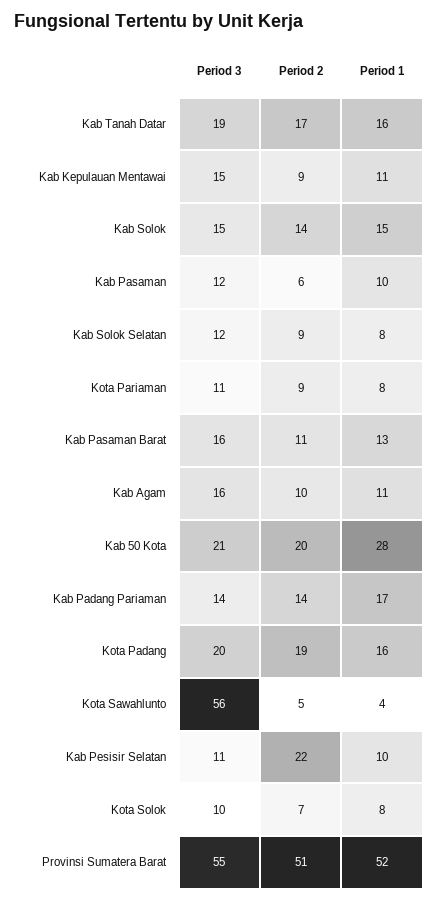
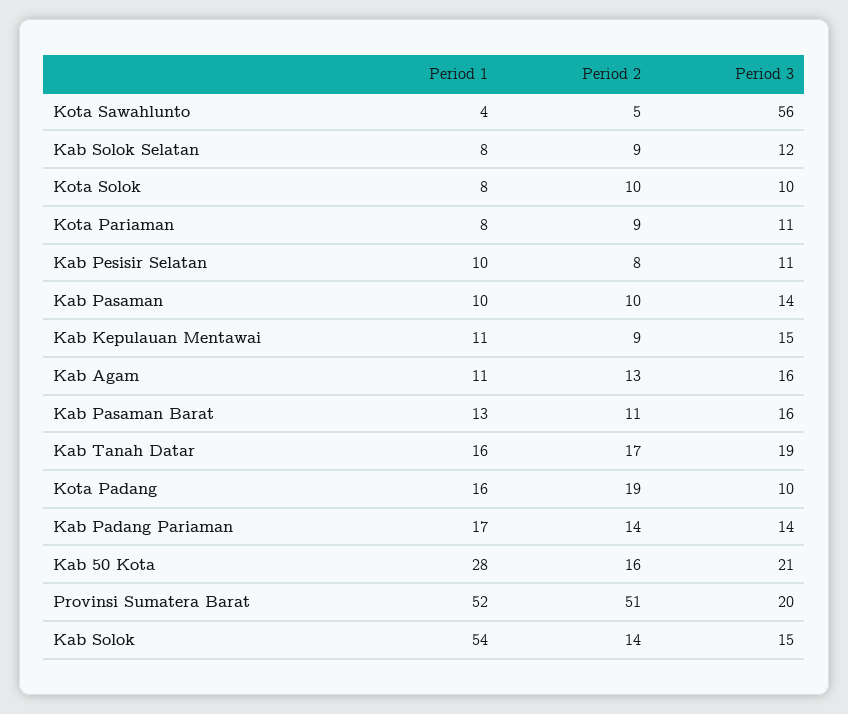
  {
    "Period 3": {
      "Kab Tanah Datar": 19,
      "Kab Kepulauan Mentawai": 15,
      "Kab Solok": 15,
-     "Kab Pasaman": 12,
+     "Kab Pasaman": 14,
      "Kab Solok Selatan": 12,
      "Kota Pariaman": 11,
      "Kab Pasaman Barat": 16,
      "Kab Agam": 16,
      "Kab 50 Kota": 21,
      "Kab Padang Pariaman": 14,
-     "Kota Padang": 20,
+     "Kota Padang": 10,
      "Kota Sawahlunto": 56,
      "Kab Pesisir Selatan": 11,
      "Kota Solok": 10,
-     "Provinsi Sumatera Barat": 55
+     "Provinsi Sumatera Barat": 20
    },
    "Period 2": {
      "Kab Tanah Datar": 17,
      "Kab Kepulauan Mentawai": 9,
      "Kab Solok": 14,
-     "Kab Pasaman": 6,
+     "Kab Pasaman": 10,
      "Kab Solok Selatan": 9,
      "Kota Pariaman": 9,
      "Kab Pasaman Barat": 11,
-     "Kab Agam": 10,
+     "Kab Agam": 13,
-     "Kab 50 Kota": 20,
+     "Kab 50 Kota": 16,
      "Kab Padang Pariaman": 14,
      "Kota Padang": 19,
      "Kota Sawahlunto": 5,
-     "Kab Pesisir Selatan": 22,
+     "Kab Pesisir Selatan": 8,
-     "Kota Solok": 7,
+     "Kota Solok": 10,
      "Provinsi Sumatera Barat": 51
    },
    "Period 1": {
      "Kab Tanah Datar": 16,
      "Kab Kepulauan Mentawai": 11,
-     "Kab Solok": 15,
+     "Kab Solok": 54,
      "Kab Pasaman": 10,
      "Kab Solok Selatan": 8,
      "Kota Pariaman": 8,
      "Kab Pasaman Barat": 13,
      "Kab Agam": 11,
      "Kab 50 Kota": 28,
      "Kab Padang Pariaman": 17,
      "Kota Padang": 16,
      "Kota Sawahlunto": 4,
      "Kab Pesisir Selatan": 10,
      "Kota Solok": 8,
      "Provinsi Sumatera Barat": 52
    }
  }

